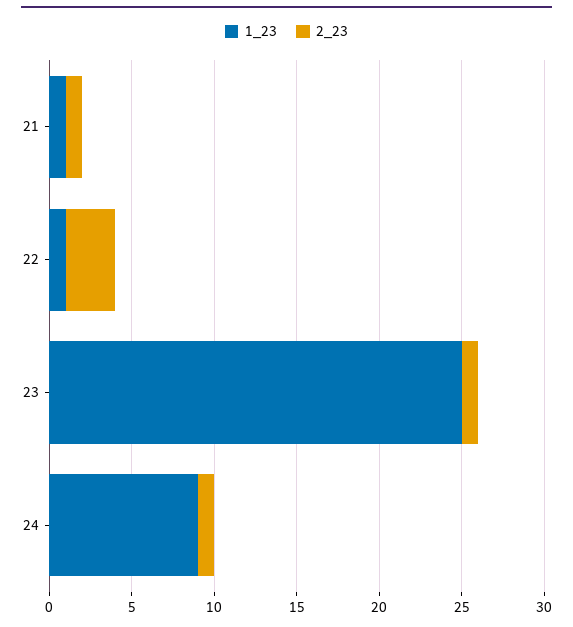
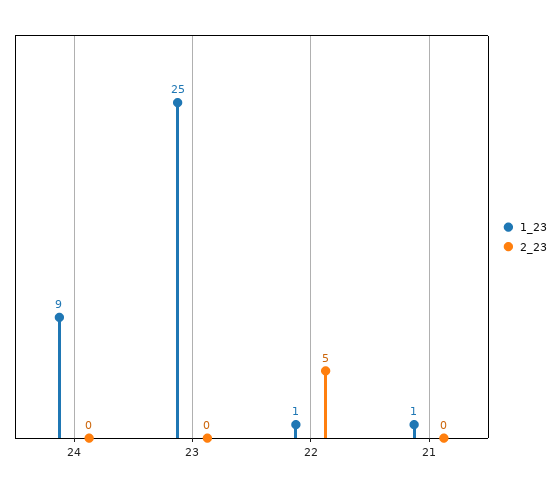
  {
    "1_23": {
      "21": 1,
      "22": 1,
      "23": 25,
      "24": 9
    },
    "2_23": {
-     "21": 1,
+     "21": 0,
-     "22": 3,
+     "22": 5,
-     "23": 1,
+     "23": 0,
-     "24": 1
+     "24": 0
    }
  }

